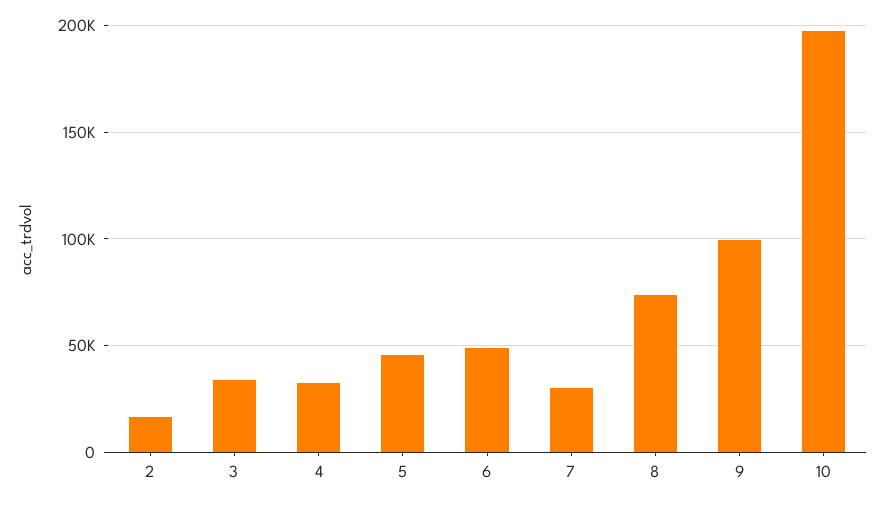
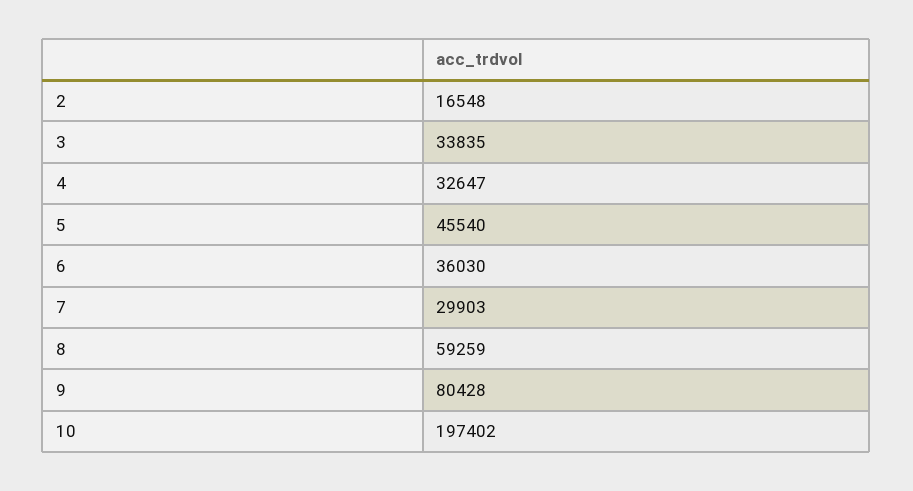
  {
    "2": 16548,
    "3": 33835,
    "4": 32647,
    "5": 45540,
-   "6": 50000,
+   "6": 36030,
    "7": 29903,
-   "8": 75000,
+   "8": 59259,
-   "9": 100000,
+   "9": 80428,
    "10": 197402
  }

